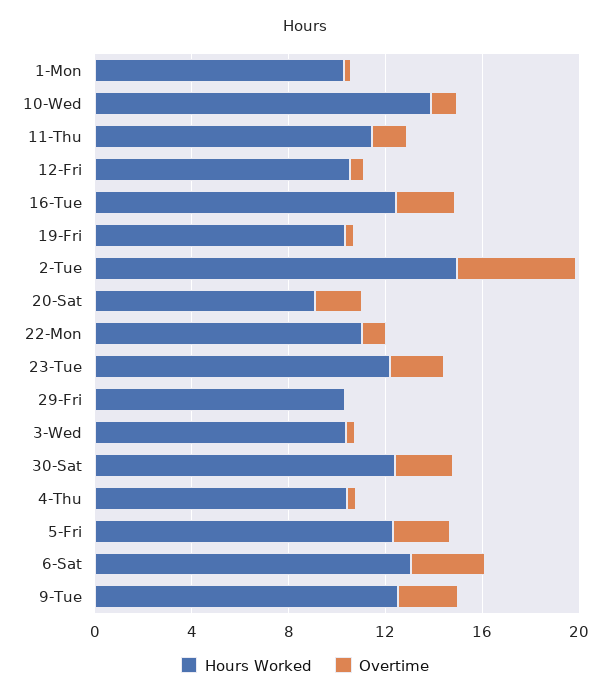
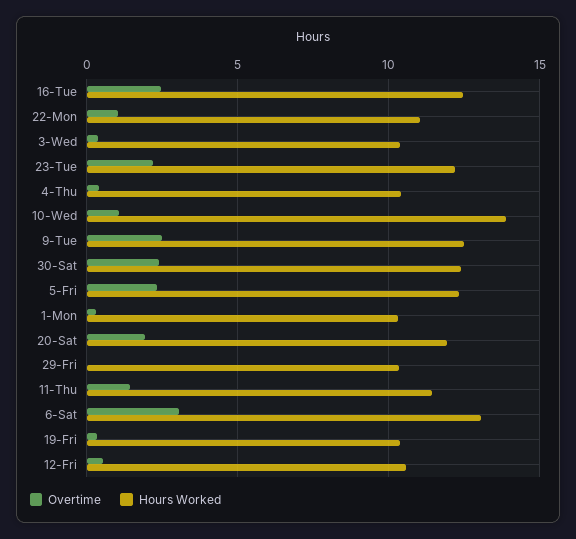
  {
    "Hours Worked": {
      "1-Mon": 10.5,
      "10-Wed": 14,
      "11-Thu": 11.5,
      "12-Fri": 10.5,
      "16-Tue": 12.5,
      "19-Fri": 10.5,
-     "2-Tue": 15,
-     "20-Sat": 9,
+     "20-Sat": 12,
      "22-Mon": 11,
      "23-Tue": 12,
      "29-Fri": 10.5,
      "3-Wed": 10.5,
      "30-Sat": 12.5,
      "4-Thu": 10.5,
      "5-Fri": 12.5,
      "6-Sat": 13,
      "9-Tue": 12.5
    },
    "Overtime": {
      "1-Mon": 0.5,
      "10-Wed": 1,
      "11-Thu": 1.5,
      "12-Fri": 0.5,
      "16-Tue": 2.5,
      "19-Fri": 0.5,
-     "2-Tue": 5,
      "20-Sat": 2,
      "22-Mon": 1,
      "23-Tue": 2,
      "29-Fri": 0,
      "3-Wed": 0.5,
      "30-Sat": 2.5,
      "4-Thu": 0.5,
      "5-Fri": 2.5,
      "6-Sat": 3,
      "9-Tue": 2.5
    }
  }

